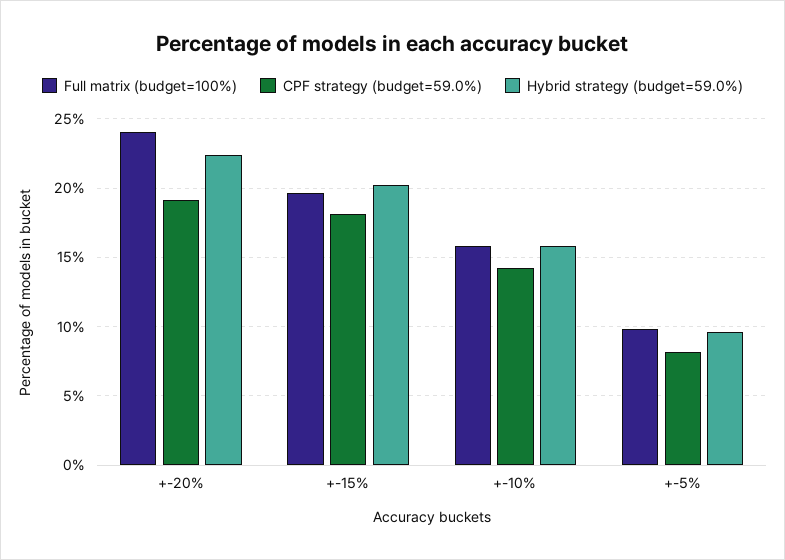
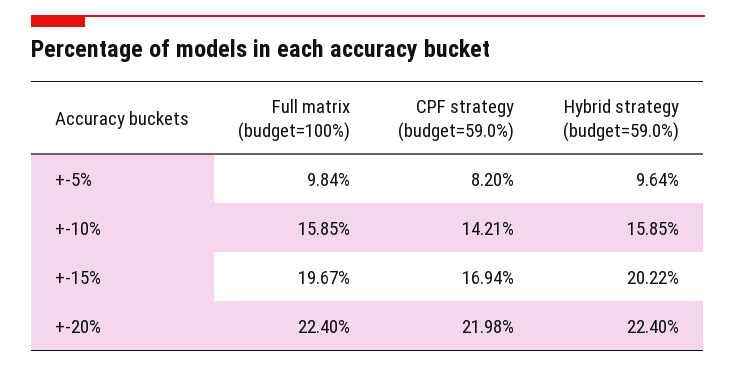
  {
    "Full matrix (budget=100%)": {
-     "+-20%": 24,
+     "+-20%": 22.4,
      "+-15%": 19.67,
      "+-10%": 15.85,
      "+-5%": 9.84
    },
    "CPF strategy (budget=59.0%)": {
-     "+-20%": 19,
+     "+-20%": 21.98,
-     "+-15%": 18,
+     "+-15%": 16.94,
      "+-10%": 14.21,
      "+-5%": 8.2
    },
    "Hybrid strategy (budget=59.0%)": {
      "+-20%": 22.4,
      "+-15%": 20.22,
      "+-10%": 15.85,
      "+-5%": 9.64
    }
  }

